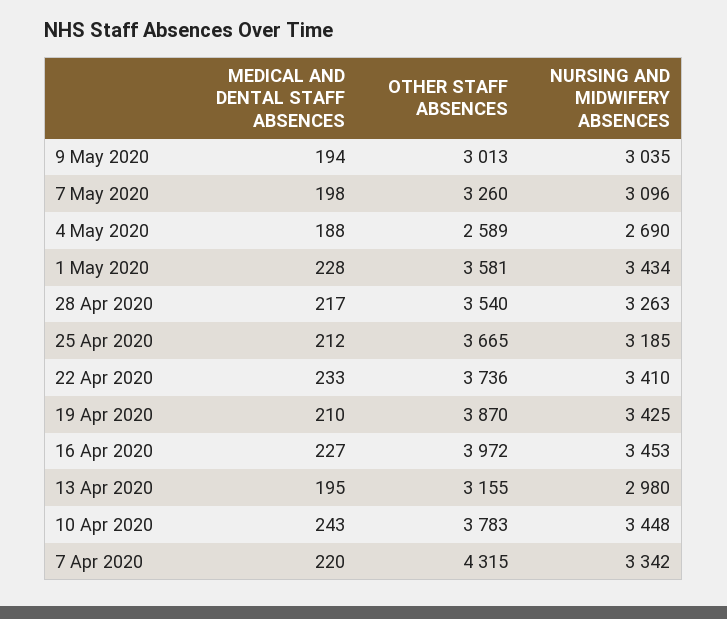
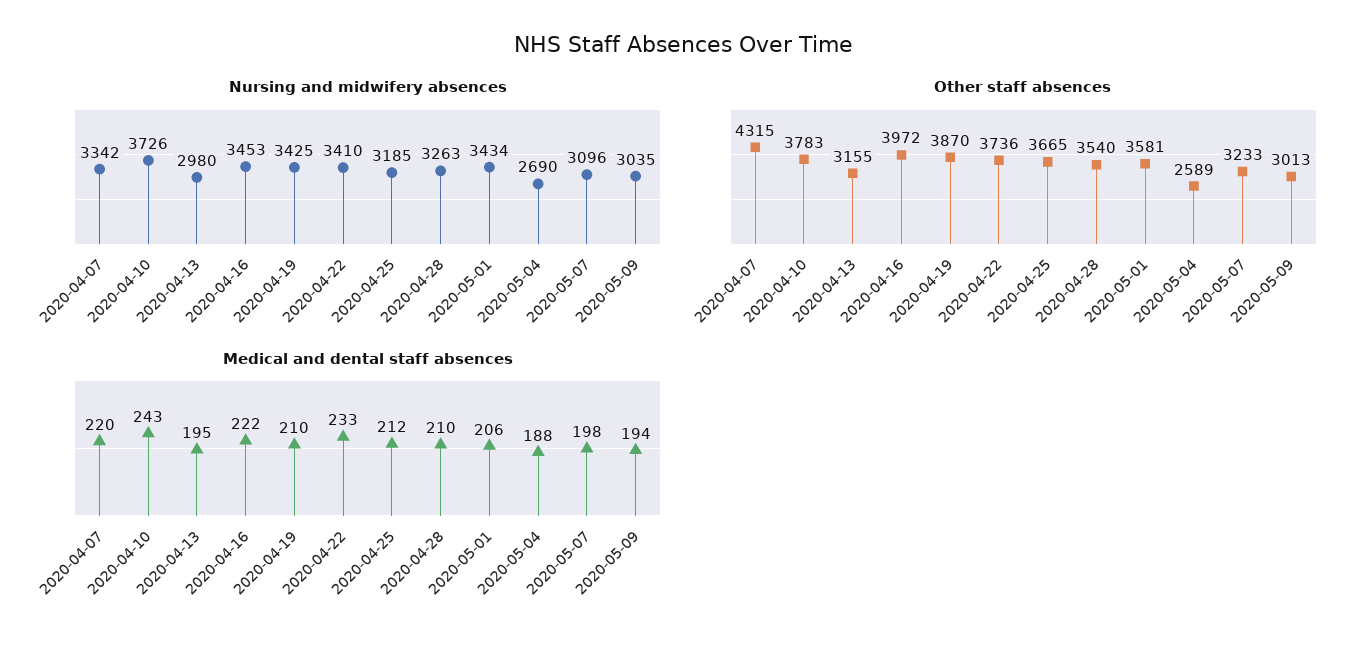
  {
    "MEDICAL AND DENTAL STAFF ABSENCES": {
      "9 May 2020": 194,
      "7 May 2020": 198,
      "4 May 2020": 188,
-     "1 May 2020": 228,
+     "1 May 2020": 206,
-     "28 Apr 2020": 217,
+     "28 Apr 2020": 210,
      "25 Apr 2020": 212,
      "22 Apr 2020": 233,
      "19 Apr 2020": 210,
-     "16 Apr 2020": 227,
+     "16 Apr 2020": 222,
      "13 Apr 2020": 195,
      "10 Apr 2020": 243,
      "7 Apr 2020": 220
    },
    "OTHER STAFF ABSENCES": {
      "9 May 2020": 3013,
-     "7 May 2020": 3260,
+     "7 May 2020": 3233,
      "4 May 2020": 2589,
      "1 May 2020": 3581,
      "28 Apr 2020": 3540,
      "25 Apr 2020": 3665,
      "22 Apr 2020": 3736,
      "19 Apr 2020": 3870,
      "16 Apr 2020": 3972,
      "13 Apr 2020": 3155,
      "10 Apr 2020": 3783,
      "7 Apr 2020": 4315
    },
    "NURSING AND MIDWIFERY ABSENCES": {
      "9 May 2020": 3035,
      "7 May 2020": 3096,
      "4 May 2020": 2690,
      "1 May 2020": 3434,
      "28 Apr 2020": 3263,
      "25 Apr 2020": 3185,
      "22 Apr 2020": 3410,
      "19 Apr 2020": 3425,
      "16 Apr 2020": 3453,
      "13 Apr 2020": 2980,
-     "10 Apr 2020": 3448,
+     "10 Apr 2020": 3726,
      "7 Apr 2020": 3342
    }
  }

